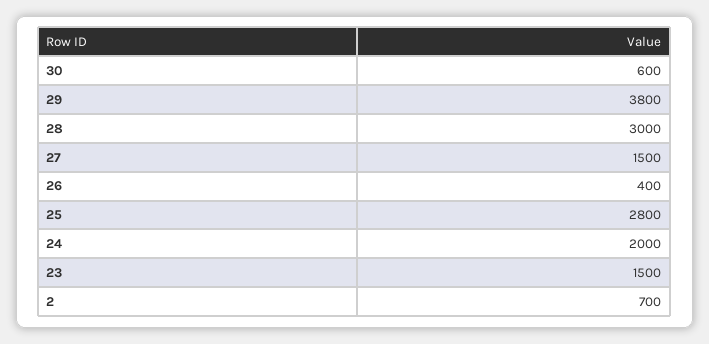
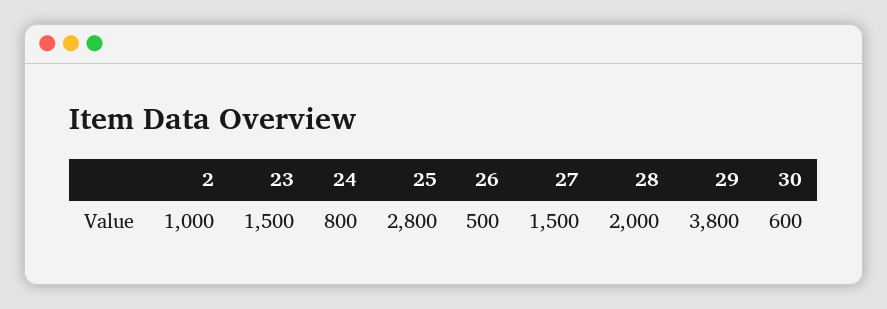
  {
    "30": 600,
    "29": 3800,
-   "28": 3000,
+   "28": 2000,
    "27": 1500,
-   "26": 400,
+   "26": 500,
    "25": 2800,
-   "24": 2000,
+   "24": 800,
    "23": 1500,
-   "2": 700
+   "2": 1000
  }

